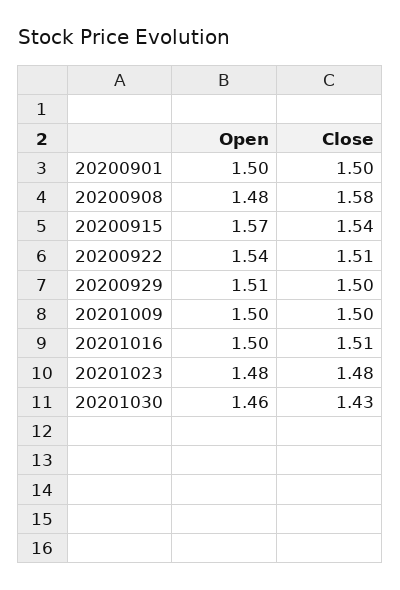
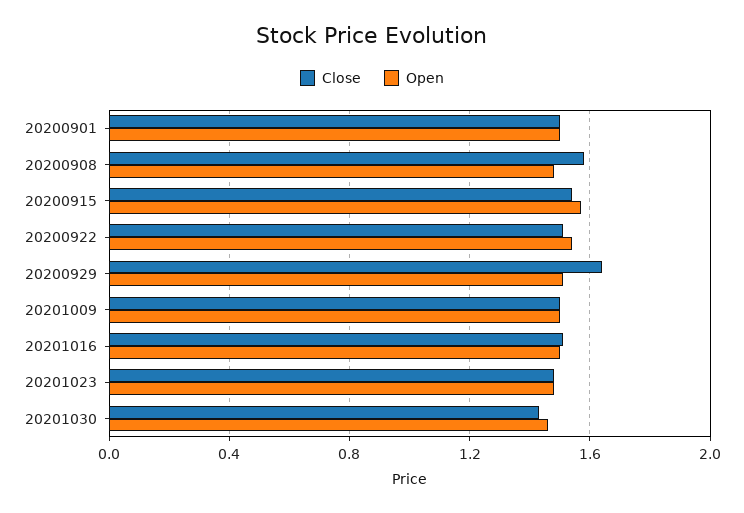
  {
    "Open": {
      "20200901": 1.5,
      "20200908": 1.48,
      "20200915": 1.57,
      "20200922": 1.54,
      "20200929": 1.51,
      "20201009": 1.5,
      "20201016": 1.5,
      "20201023": 1.48,
      "20201030": 1.46
    },
    "Close": {
      "20200901": 1.5,
      "20200908": 1.58,
      "20200915": 1.54,
      "20200922": 1.51,
-     "20200929": 1.5,
+     "20200929": 1.65,
      "20201009": 1.5,
      "20201016": 1.51,
      "20201023": 1.48,
      "20201030": 1.43
    }
  }

